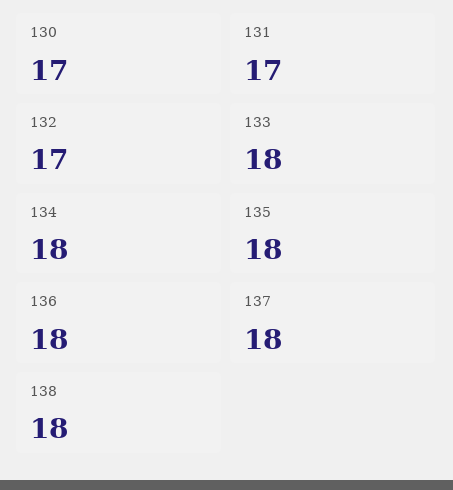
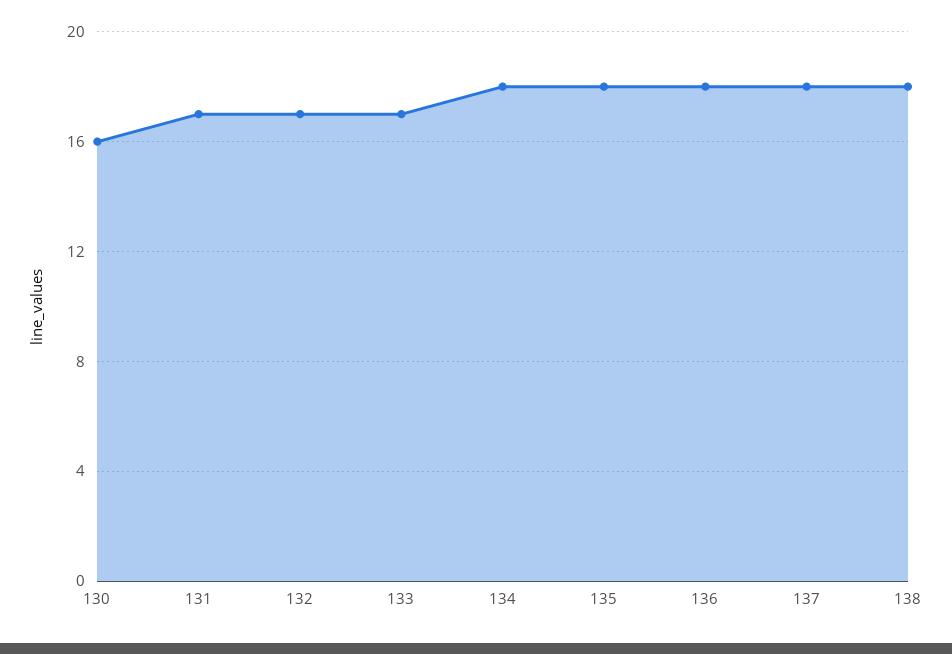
  {
-   "130": 17,
+   "130": 16,
    "131": 17,
    "132": 17,
-   "133": 18,
+   "133": 17,
    "134": 18,
    "135": 18,
    "136": 18,
    "137": 18,
    "138": 18
  }

